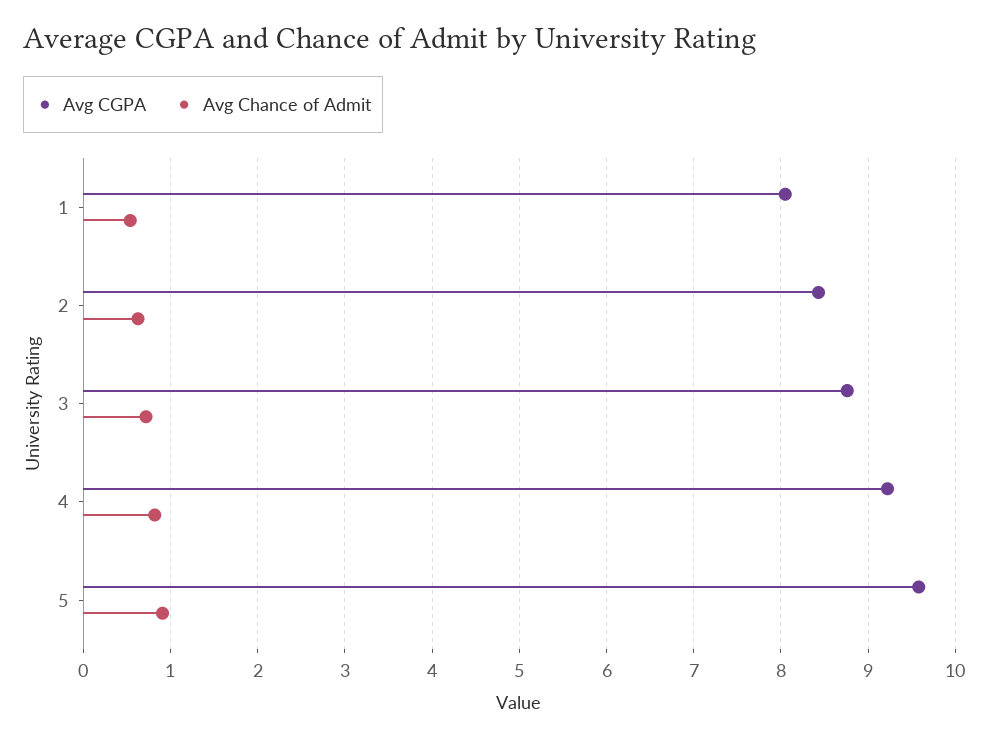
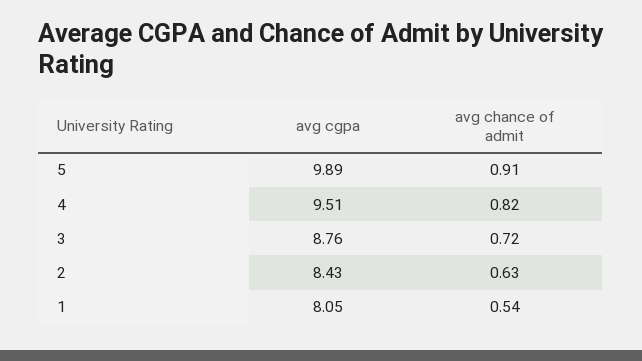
  {
    "Avg CGPA": {
      "1": 8.05,
      "2": 8.43,
      "3": 8.76,
-     "4": 9.2,
+     "4": 9.51,
-     "5": 9.6
+     "5": 9.89
    },
    "Avg Chance of Admit": {
      "1": 0.54,
      "2": 0.63,
      "3": 0.72,
      "4": 0.82,
      "5": 0.91
    }
  }

